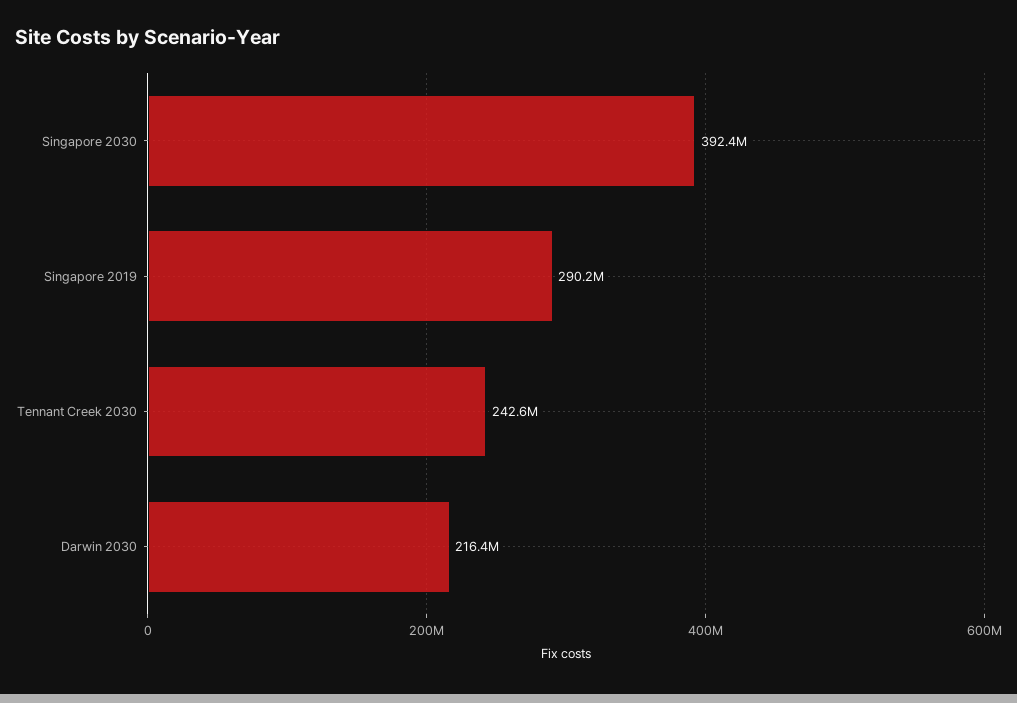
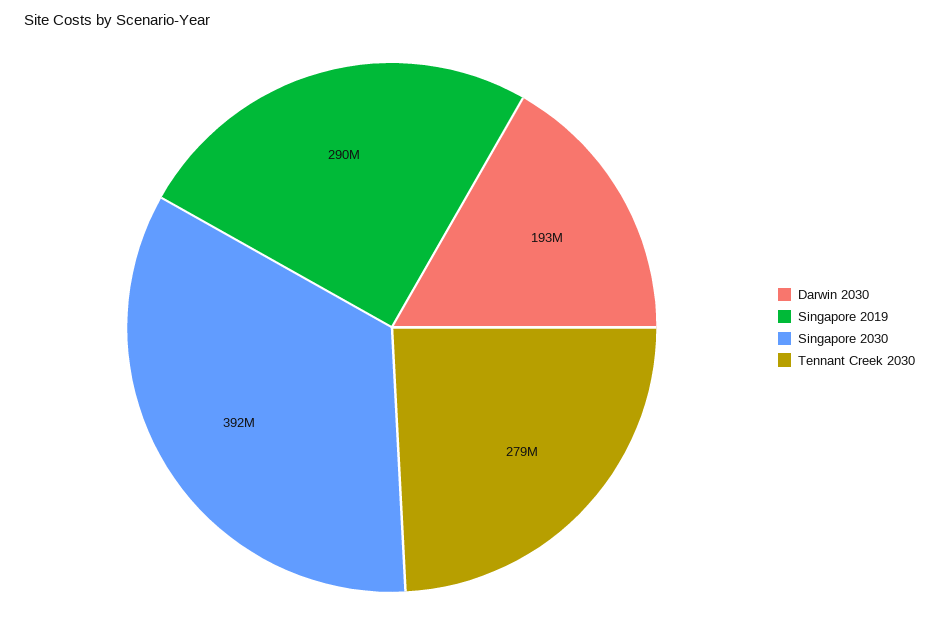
  {
    "Singapore 2030": 392400000,
    "Singapore 2019": 290200000,
-   "Tennant Creek 2030": 242600000,
+   "Tennant Creek 2030": 279000000,
-   "Darwin 2030": 216400000
+   "Darwin 2030": 193000000
  }

